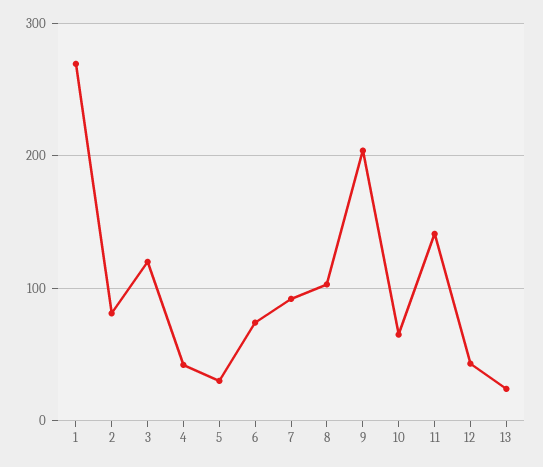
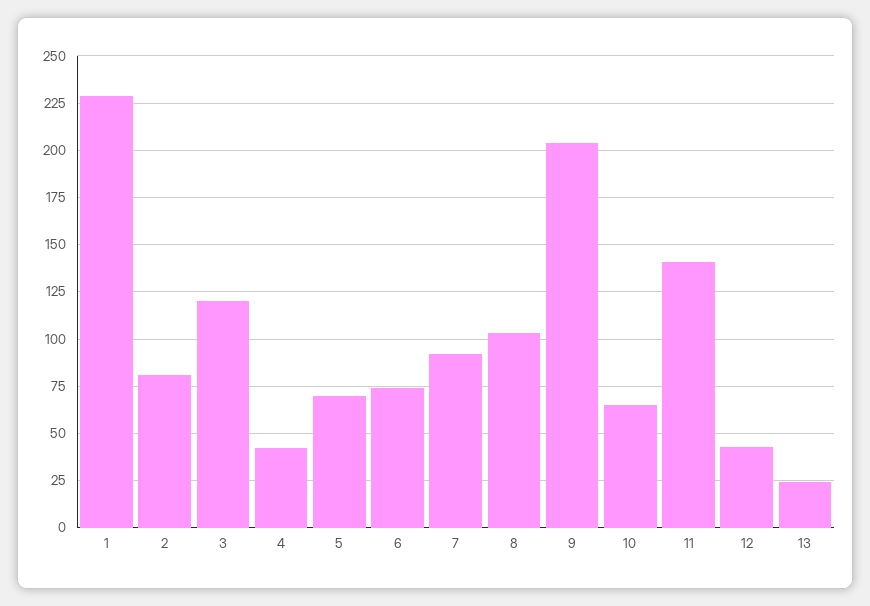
  {
-   "1": 270,
+   "1": 230,
    "2": 80,
    "3": 120,
    "4": 40,
-   "5": 30,
+   "5": 70,
    "6": 75,
    "7": 90,
    "8": 105,
    "9": 205,
    "10": 65,
    "11": 140,
    "12": 45,
    "13": 25
  }

